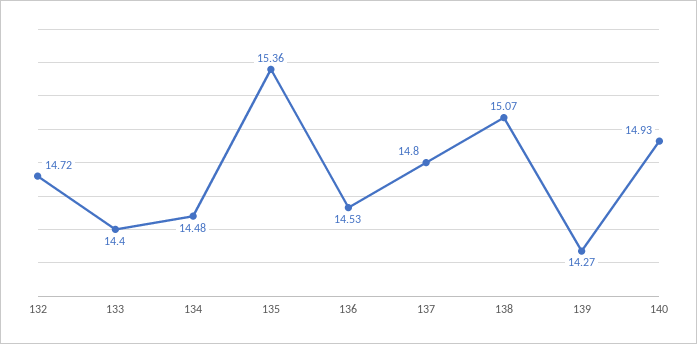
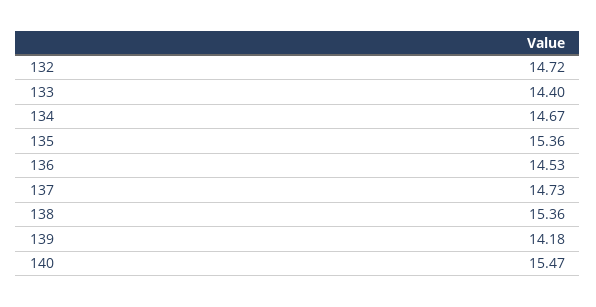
  {
    "132": 14.72,
    "133": 14.4,
-   "134": 14.48,
+   "134": 14.67,
    "135": 15.36,
    "136": 14.53,
-   "137": 14.8,
+   "137": 14.73,
-   "138": 15.07,
+   "138": 15.36,
-   "139": 14.27,
+   "139": 14.18,
-   "140": 14.93
+   "140": 15.47
  }

